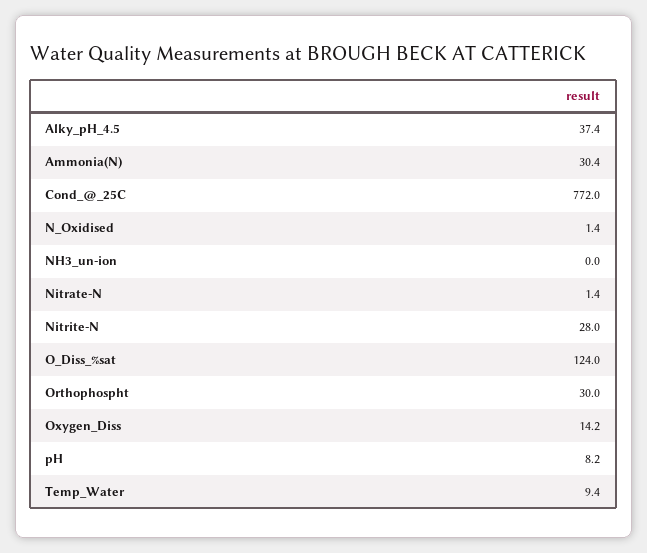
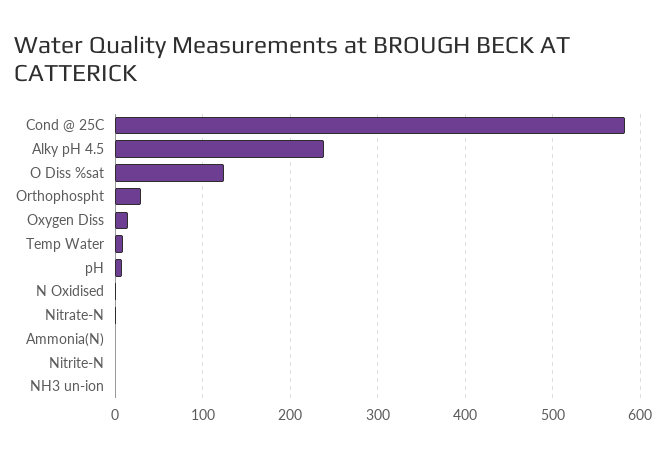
  {
-   "Alky_pH_4.5": 37.4,
+   "Alky_pH_4.5": 240,
-   "Ammonia(N)": 30.4,
+   "Ammonia(N)": 0,
-   "Cond_@_25C": 772,
+   "Cond_@_25C": 580,
    "N_Oxidised": 1.4,
    "NH3_un-ion": 0,
    "Nitrate-N": 1.4,
-   "Nitrite-N": 28,
+   "Nitrite-N": 0,
    "O_Diss_%sat": 124,
    "Orthophospht": 30,
    "Oxygen_Diss": 14.2,
    "pH": 8.2,
    "Temp_Water": 9.4
  }

